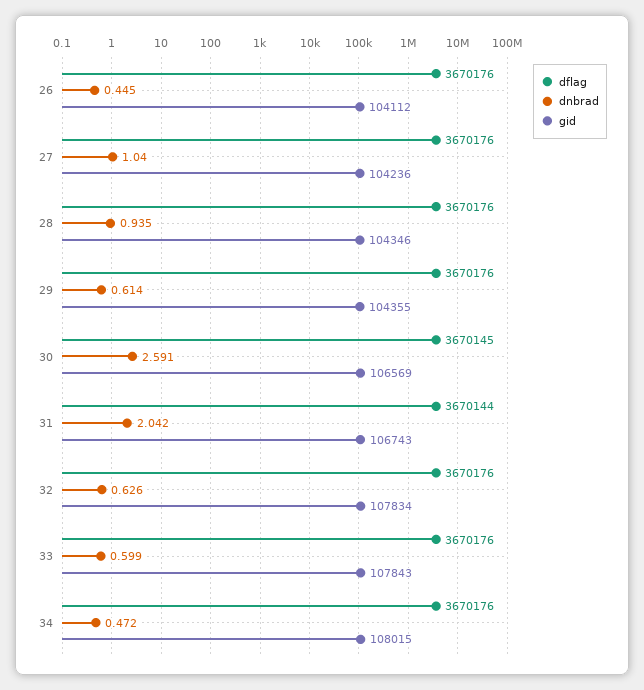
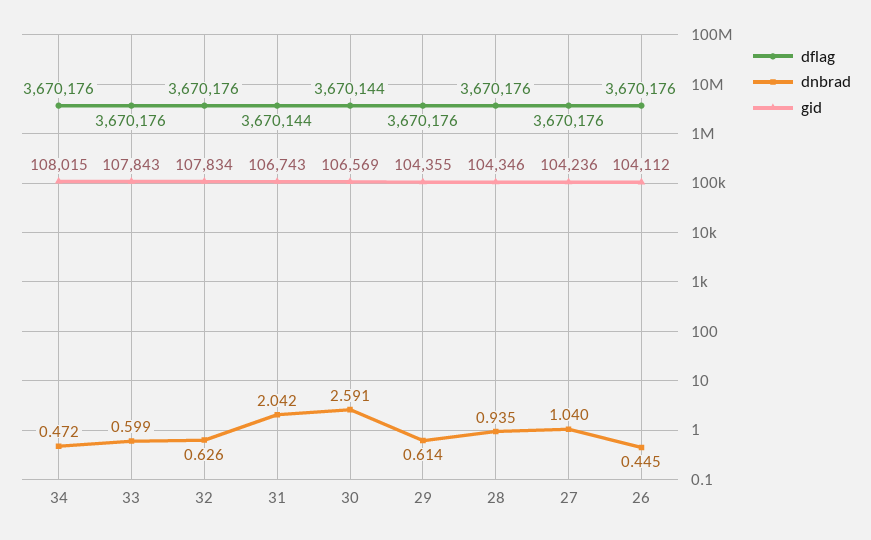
  {
    "dflag": {
      "26": 3670176,
      "27": 3670176,
      "28": 3670176,
      "29": 3670176,
-     "30": 3670145,
+     "30": 3670144,
      "31": 3670144,
      "32": 3670176,
      "33": 3670176,
      "34": 3670176
    },
    "dnbrad": {
      "26": 0.445,
      "27": 1.04,
      "28": 0.935,
      "29": 0.614,
      "30": 2.591,
      "31": 2.042,
      "32": 0.626,
      "33": 0.599,
      "34": 0.472
    },
    "gid": {
      "26": 104112,
      "27": 104236,
      "28": 104346,
      "29": 104355,
      "30": 106569,
      "31": 106743,
      "32": 107834,
      "33": 107843,
      "34": 108015
    }
  }

